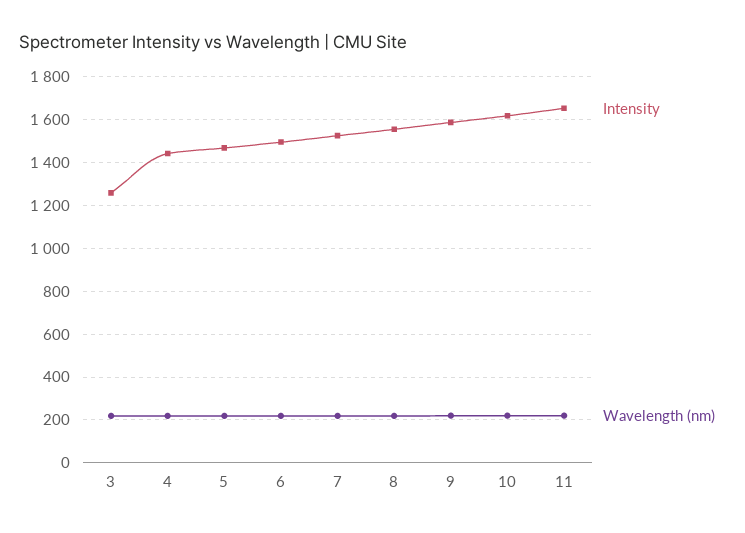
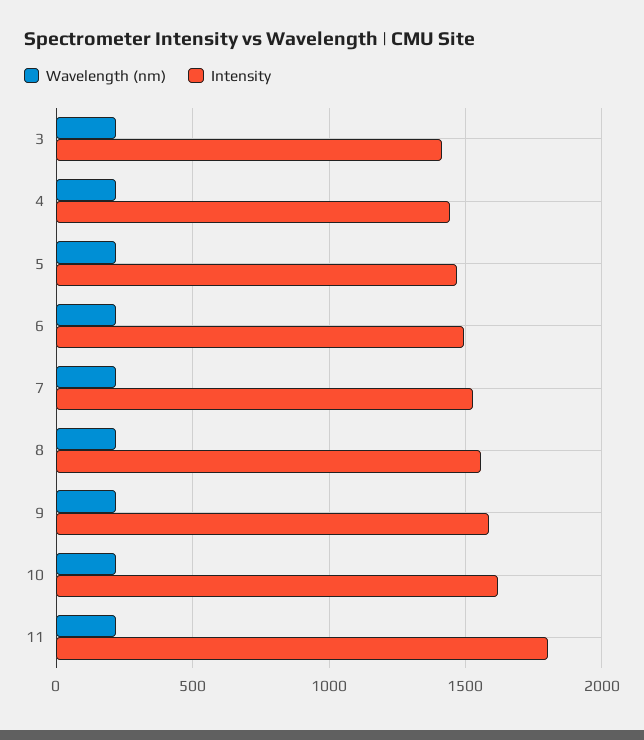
  {
    "Intensity": {
-     "3": 1250,
+     "3": 1400,
      "4": 1450,
      "5": 1450,
      "6": 1500,
      "7": 1550,
      "8": 1550,
      "9": 1600,
      "10": 1600,
-     "11": 1650
+     "11": 1800
    },
    "Wavelength (nm)": {
      "3": 200,
      "4": 200,
      "5": 200,
      "6": 200,
      "7": 200,
      "8": 200,
      "9": 200,
      "10": 200,
      "11": 200
    }
  }

